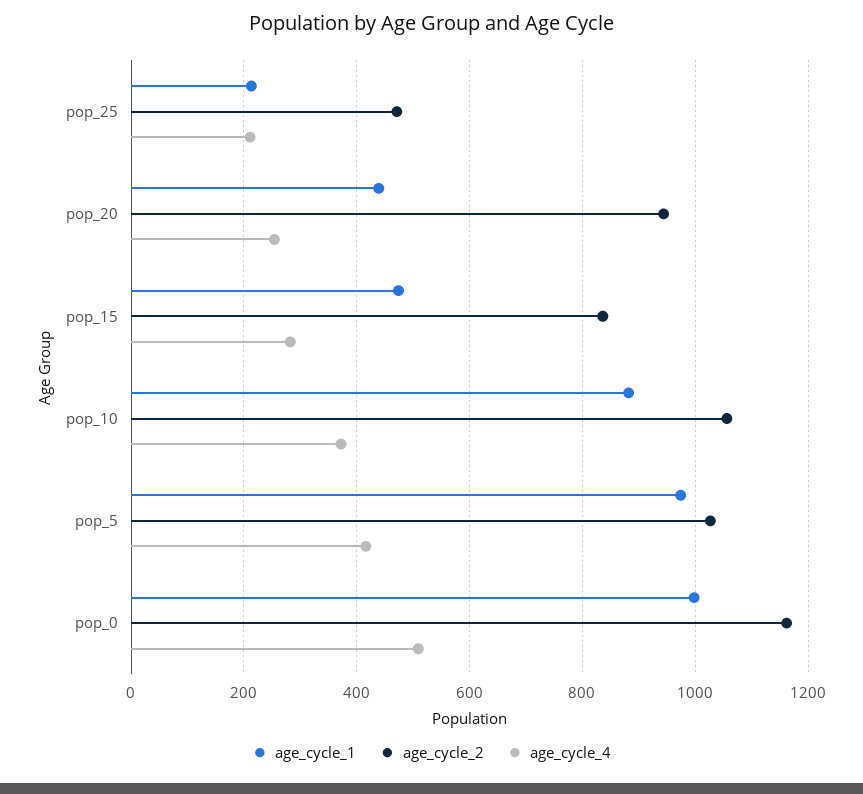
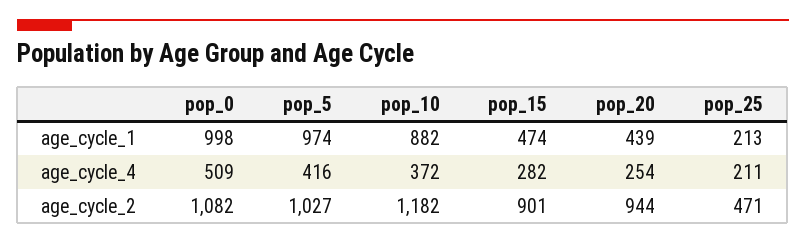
  {
    "age_cycle_1": {
      "pop_25": 213,
      "pop_20": 439,
      "pop_15": 474,
      "pop_10": 882,
      "pop_5": 974,
      "pop_0": 998
    },
    "age_cycle_2": {
      "pop_25": 471,
      "pop_20": 944,
-     "pop_15": 840,
+     "pop_15": 901,
-     "pop_10": 1060,
+     "pop_10": 1182,
      "pop_5": 1027,
-     "pop_0": 1160
+     "pop_0": 1082
    },
    "age_cycle_4": {
      "pop_25": 211,
      "pop_20": 254,
      "pop_15": 282,
      "pop_10": 372,
      "pop_5": 416,
      "pop_0": 509
    }
  }

